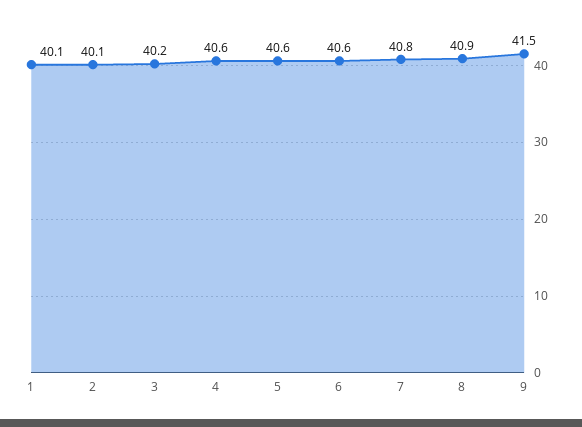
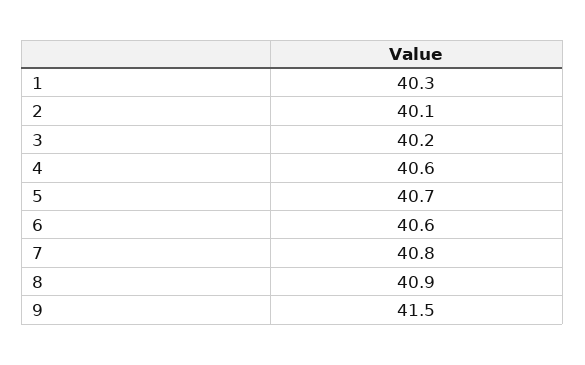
  {
-   "1": 40.1,
+   "1": 40.3,
    "2": 40.1,
    "3": 40.2,
    "4": 40.6,
-   "5": 40.6,
+   "5": 40.7,
    "6": 40.6,
    "7": 40.8,
    "8": 40.9,
    "9": 41.5
  }

